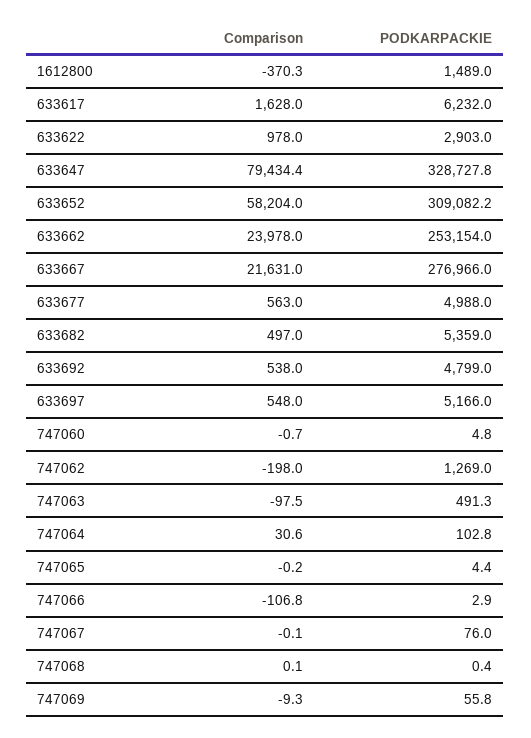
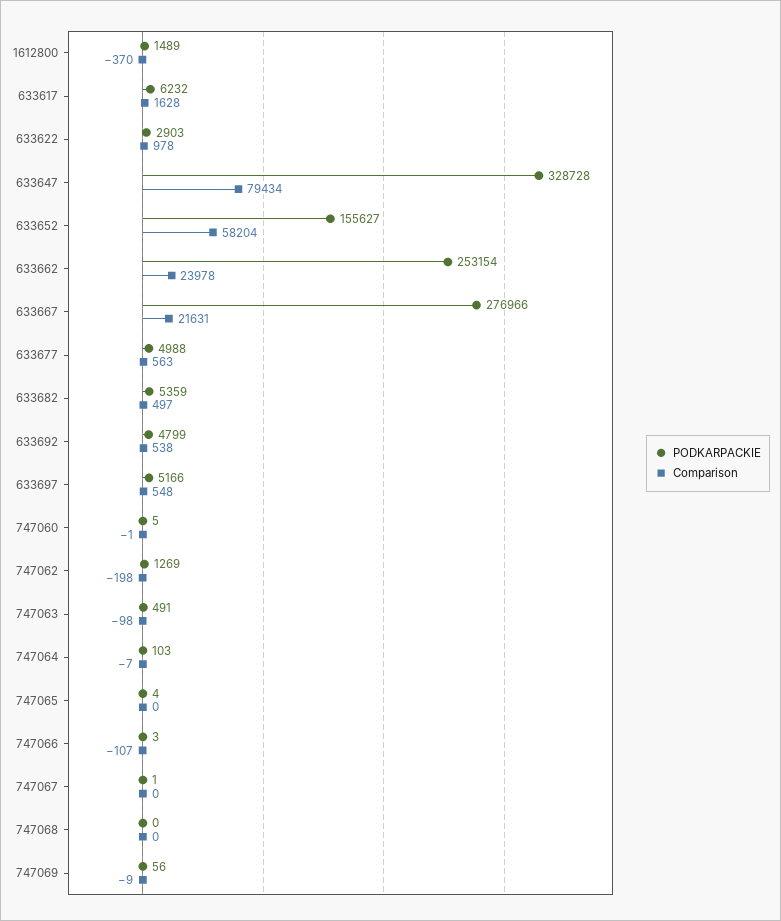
  {
    "Comparison": {
      "1612800": -370.3,
      "633617": 1628,
      "633622": 978,
      "633647": 79434.4,
      "633652": 58204,
      "633662": 23978,
      "633667": 21631,
      "633677": 563,
      "633682": 497,
      "633692": 538,
      "633697": 548,
      "747060": -0.7,
      "747062": -198,
      "747063": -97.5,
-     "747064": 30.6,
+     "747064": -7,
      "747065": -0.2,
      "747066": -106.8,
      "747067": -0.1,
      "747068": 0.1,
      "747069": -9.3
    },
    "PODKARPACKIE": {
      "1612800": 1489,
      "633617": 6232,
      "633622": 2903,
      "633647": 328727.8,
-     "633652": 309082.2,
+     "633652": 155627,
      "633662": 253154,
      "633667": 276966,
      "633677": 4988,
      "633682": 5359,
      "633692": 4799,
      "633697": 5166,
      "747060": 4.8,
      "747062": 1269,
      "747063": 491.3,
      "747064": 102.8,
      "747065": 4.4,
      "747066": 2.9,
-     "747067": 76,
+     "747067": 1,
      "747068": 0.4,
      "747069": 55.8
    }
  }

